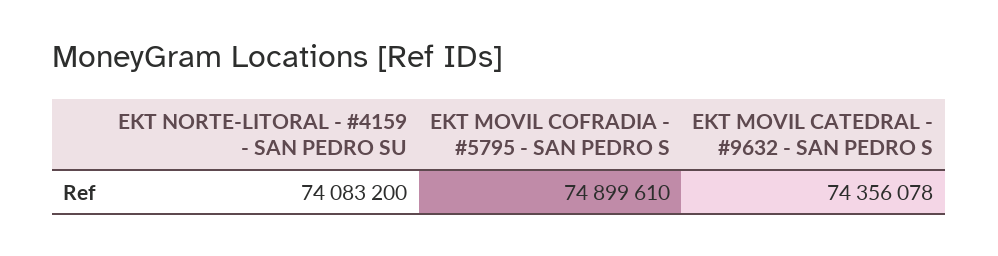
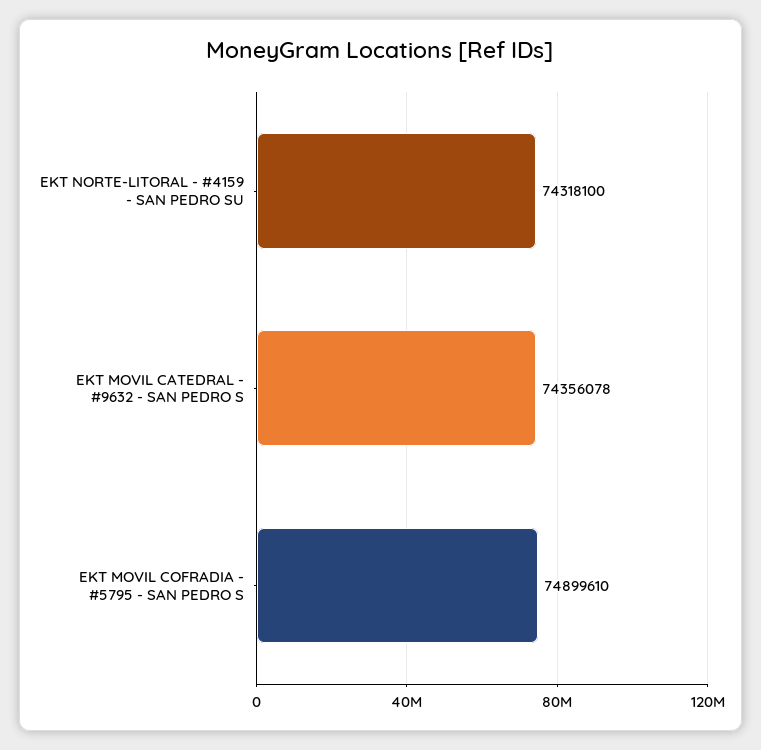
  {
-   "EKT NORTE-LITORAL - #4159 - SAN PEDRO SU": 74083200,
+   "EKT NORTE-LITORAL - #4159 - SAN PEDRO SU": 74318100,
    "EKT MOVIL COFRADIA - #5795 - SAN PEDRO S": 74899610,
    "EKT MOVIL CATEDRAL - #9632 - SAN PEDRO S": 74356078
  }

